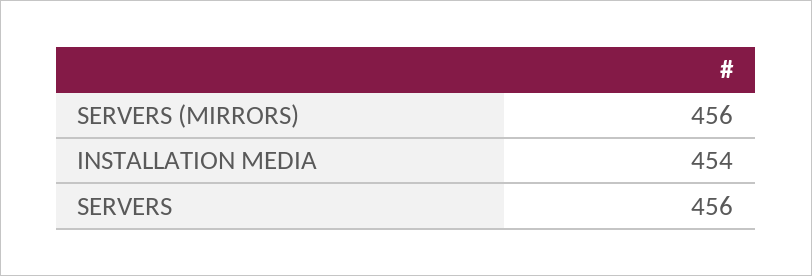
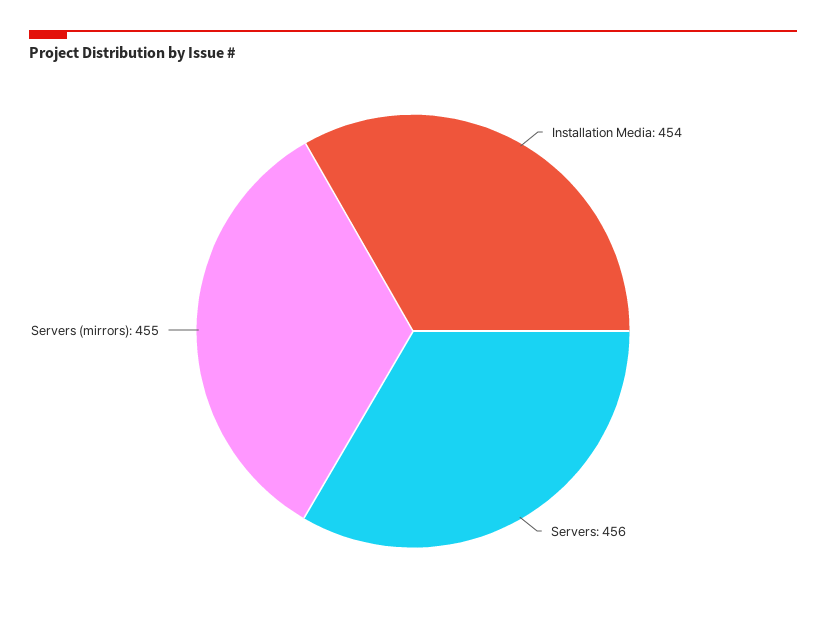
  {
-   "SERVERS (MIRRORS)": 456,
+   "SERVERS (MIRRORS)": 455,
    "INSTALLATION MEDIA": 454,
    "SERVERS": 456
  }

